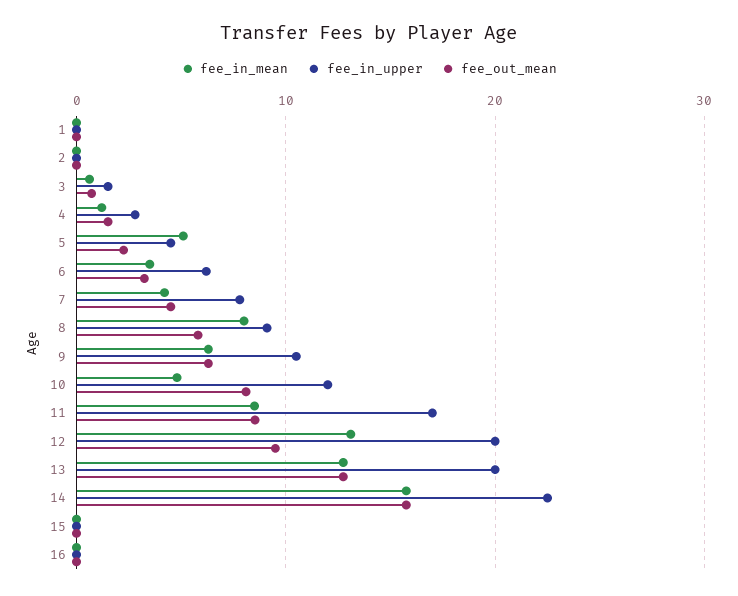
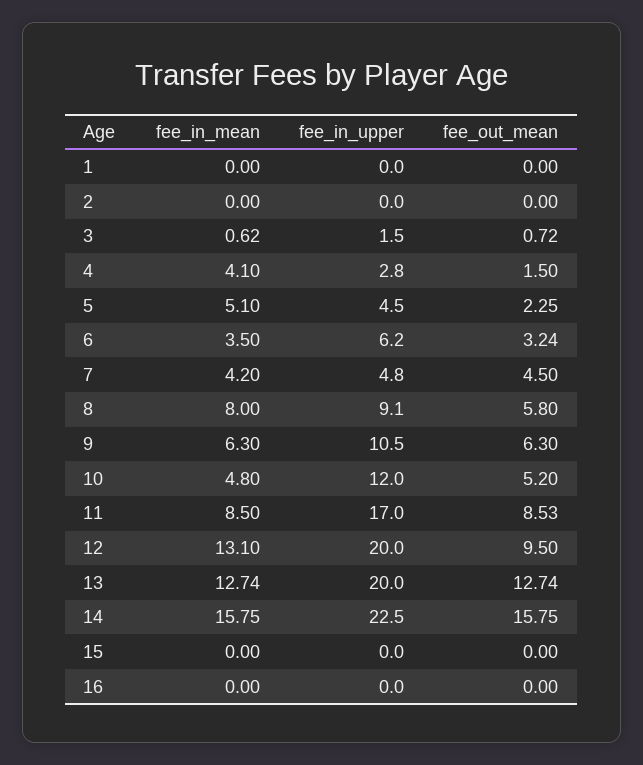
  {
    "fee_in_mean": {
      "1": 0,
      "2": 0,
      "3": 0.62,
-     "4": 1,
+     "4": 4.1,
      "5": 5.1,
      "6": 3.5,
      "7": 4.2,
      "8": 8,
      "9": 6.3,
      "10": 4.8,
      "11": 8.5,
      "12": 13.1,
      "13": 12.74,
      "14": 15.75,
      "15": 0,
      "16": 0
    },
    "fee_in_upper": {
      "1": 0,
      "2": 0,
      "3": 1.5,
      "4": 2.8,
      "5": 4.5,
      "6": 6.2,
-     "7": 8,
+     "7": 4.8,
      "8": 9.1,
      "9": 10.5,
      "10": 12,
      "11": 17,
      "12": 20,
      "13": 20,
      "14": 22.5,
      "15": 0,
      "16": 0
    },
    "fee_out_mean": {
      "1": 0,
      "2": 0,
      "3": 0.72,
      "4": 1.5,
      "5": 2.25,
      "6": 3.24,
      "7": 4.5,
      "8": 5.8,
      "9": 6.3,
-     "10": 8,
+     "10": 5.2,
      "11": 8.53,
      "12": 9.5,
      "13": 12.74,
      "14": 15.75,
      "15": 0,
      "16": 0
    }
  }

